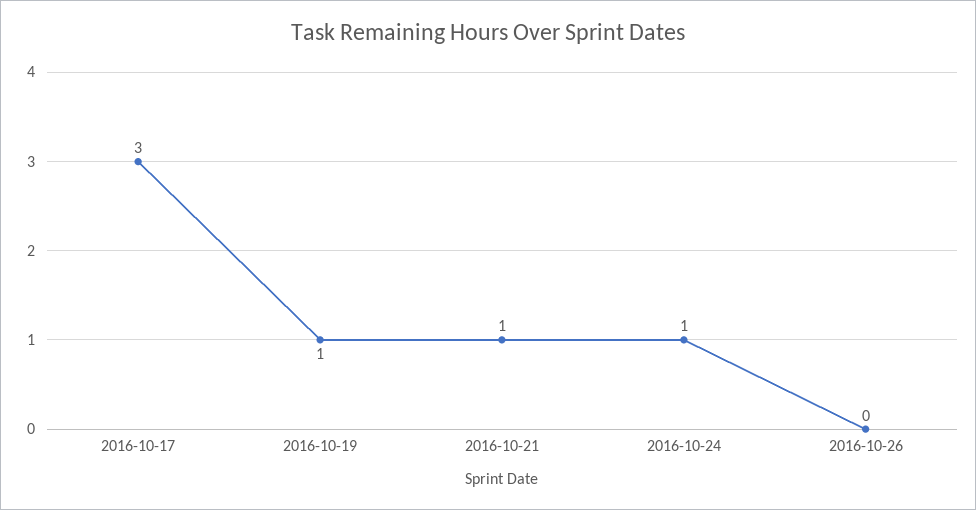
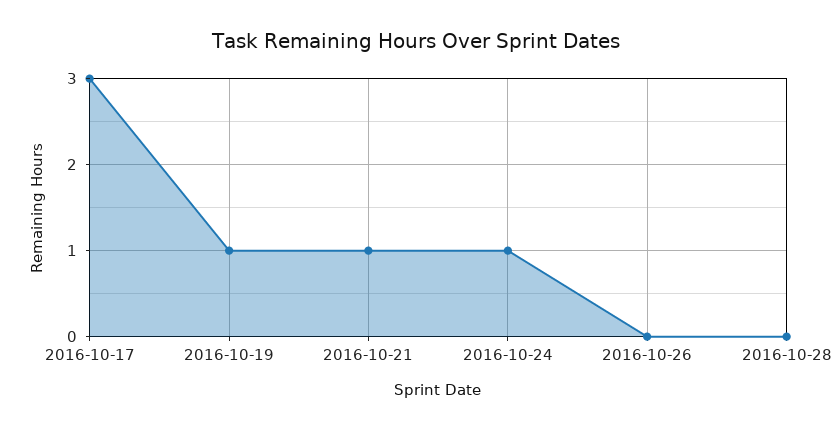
  {
    "2016-10-17": 3,
    "2016-10-19": 1,
    "2016-10-21": 1,
    "2016-10-24": 1,
-   "2016-10-26": 0
+   "2016-10-26": 0,
+   "2016-10-28": 0
  }

